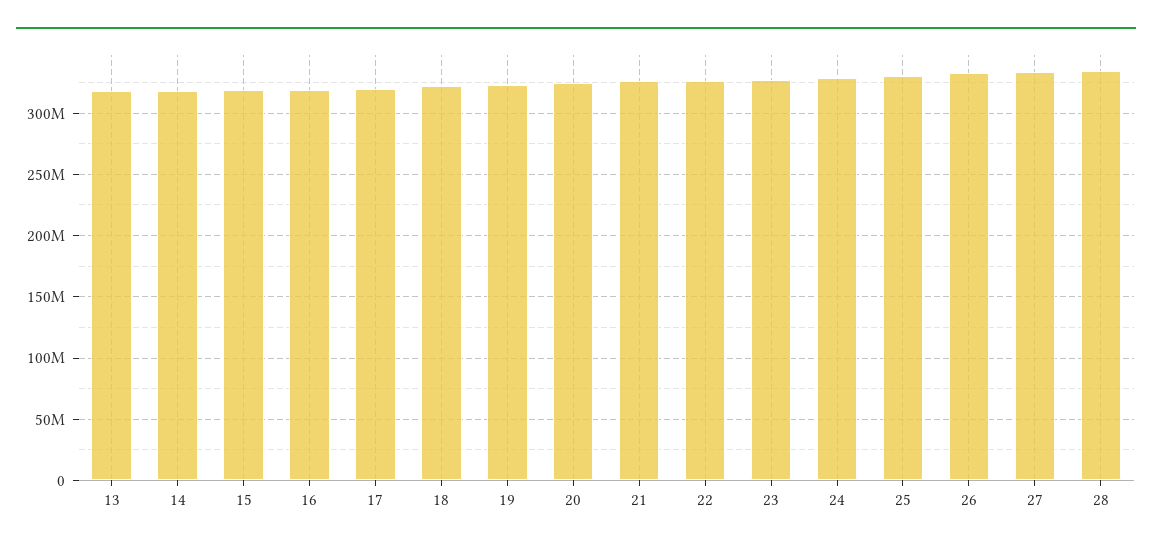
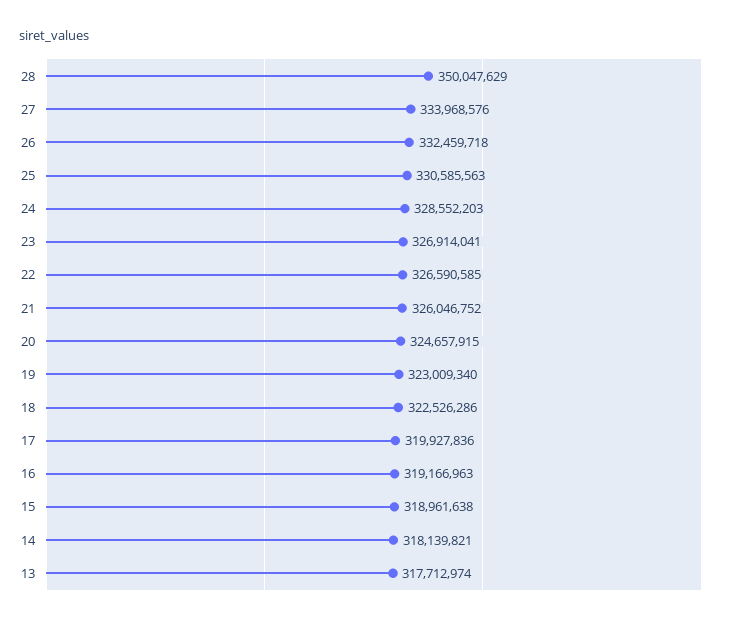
  {
    "13": 317712974,
    "14": 318139821,
    "15": 318961638,
    "16": 319166963,
    "17": 319927836,
    "18": 322526286,
    "19": 323009340,
    "20": 324657915,
    "21": 326046752,
    "22": 326590585,
    "23": 326914041,
    "24": 328552203,
    "25": 330585563,
    "26": 332459718,
    "27": 333968576,
-   "28": 335000000
+   "28": 350047629
  }

